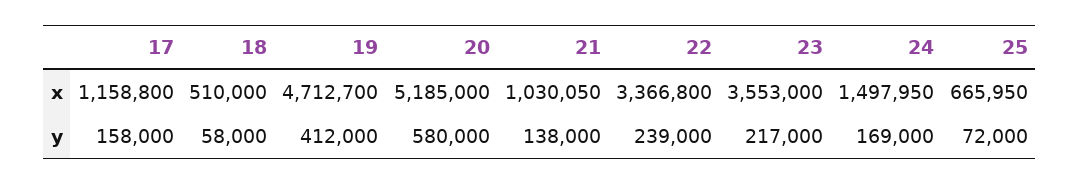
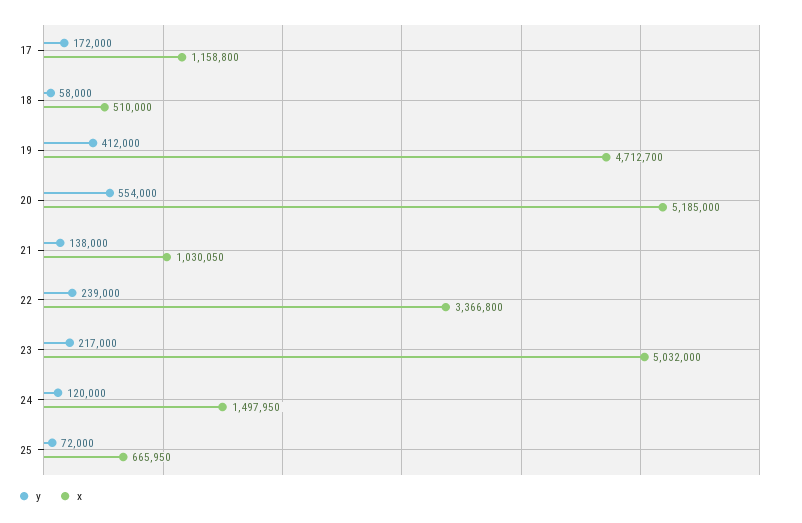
  {
    "x": {
      "17": 1158800,
      "18": 510000,
      "19": 4712700,
      "20": 5185000,
      "21": 1030050,
      "22": 3366800,
-     "23": 3553000,
+     "23": 5032000,
      "24": 1497950,
      "25": 665950
    },
    "y": {
-     "17": 158000,
+     "17": 172000,
      "18": 58000,
      "19": 412000,
-     "20": 580000,
+     "20": 554000,
      "21": 138000,
      "22": 239000,
      "23": 217000,
-     "24": 169000,
+     "24": 120000,
      "25": 72000
    }
  }

